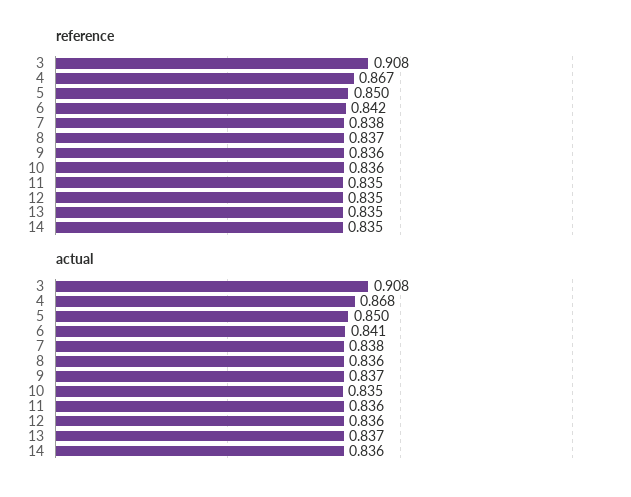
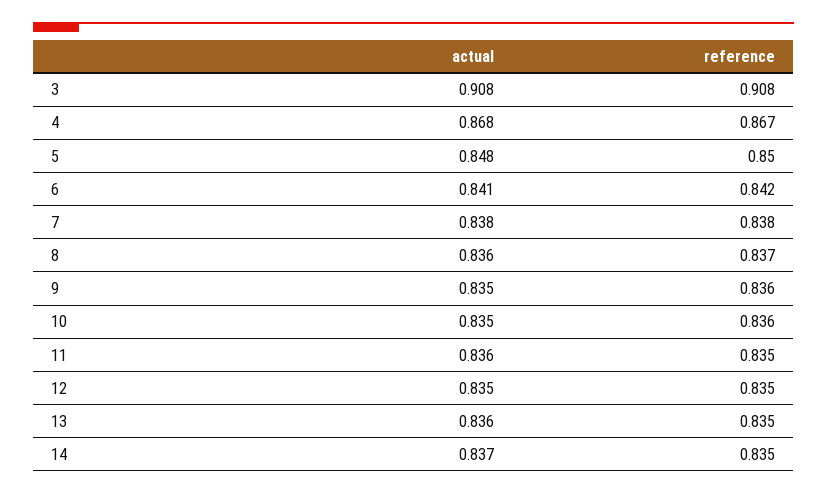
  {
    "reference": {
      "3": 0.908,
      "4": 0.867,
      "5": 0.85,
      "6": 0.842,
      "7": 0.838,
      "8": 0.837,
      "9": 0.836,
      "10": 0.836,
      "11": 0.835,
      "12": 0.835,
      "13": 0.835,
      "14": 0.835
    },
    "actual": {
      "3": 0.908,
      "4": 0.868,
-     "5": 0.85,
+     "5": 0.848,
      "6": 0.841,
      "7": 0.838,
      "8": 0.836,
-     "9": 0.837,
+     "9": 0.835,
      "10": 0.835,
      "11": 0.836,
-     "12": 0.836,
+     "12": 0.835,
-     "13": 0.837,
+     "13": 0.836,
-     "14": 0.836
+     "14": 0.837
    }
  }

